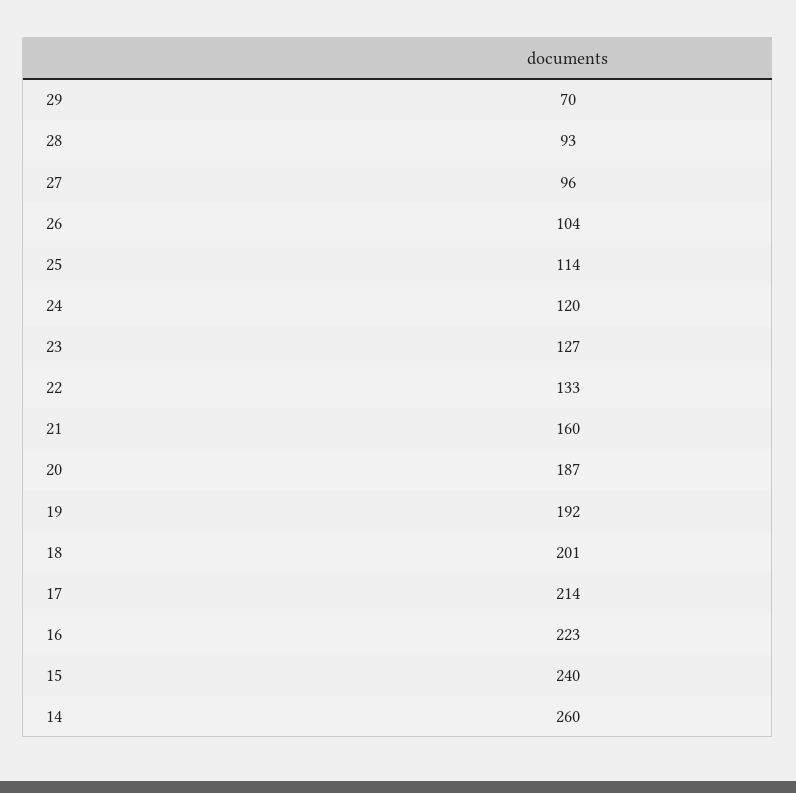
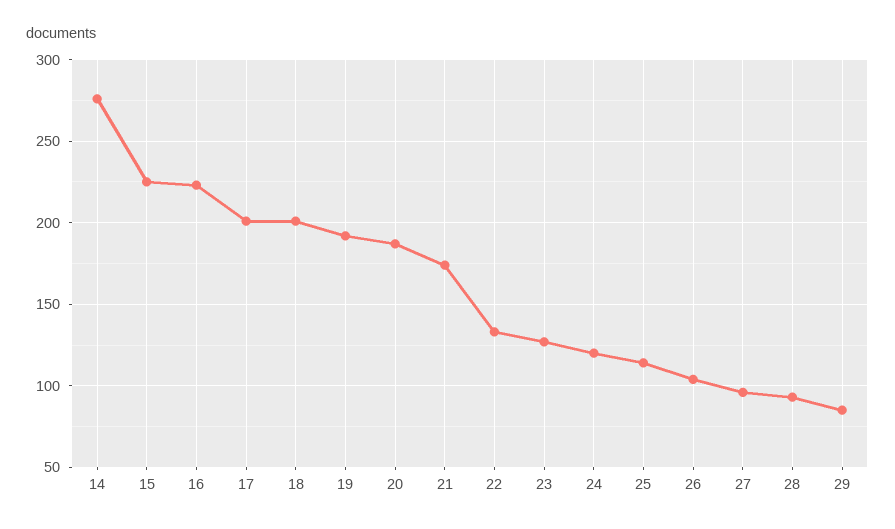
  {
-   "29": 70,
+   "29": 85,
    "28": 93,
    "27": 96,
    "26": 104,
    "25": 114,
    "24": 120,
    "23": 127,
    "22": 133,
-   "21": 160,
+   "21": 175,
    "20": 187,
    "19": 192,
    "18": 201,
-   "17": 214,
+   "17": 200,
    "16": 223,
-   "15": 240,
+   "15": 225,
-   "14": 260
+   "14": 275
  }

